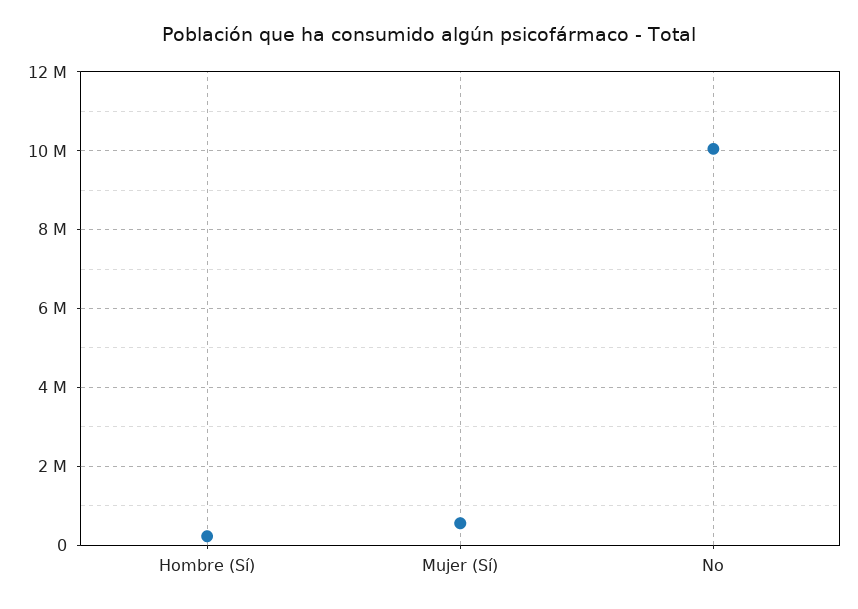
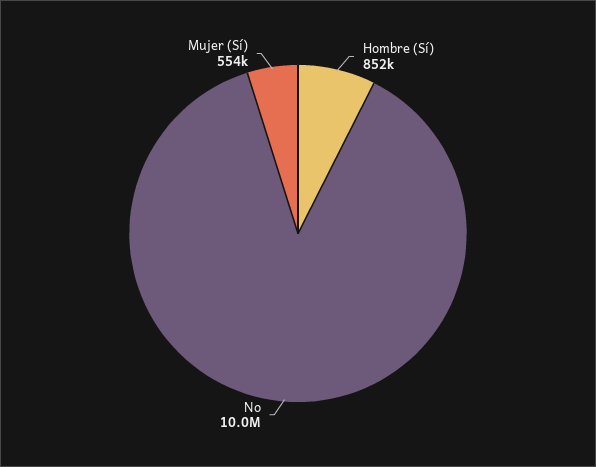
  {
-   "Hombre (Sí)": 200000,
+   "Hombre (Sí)": 852000,
    "Mujer (Sí)": 554000,
    "No": 10000000
  }

